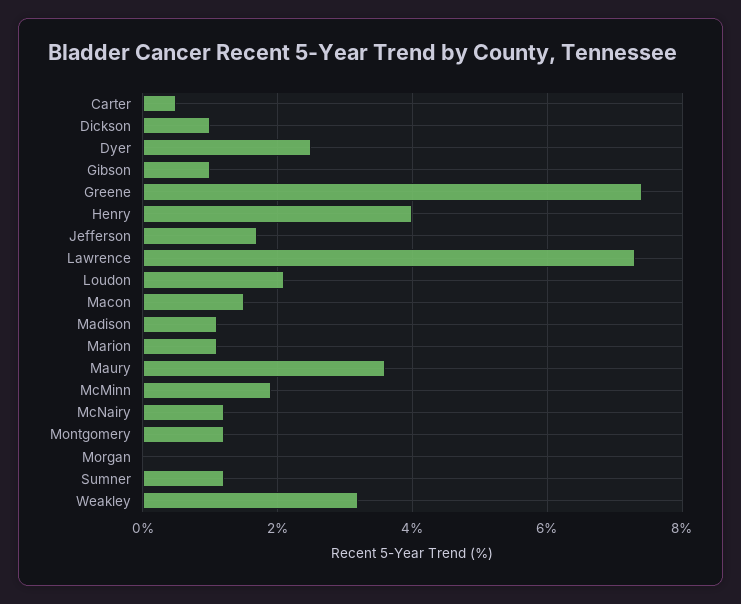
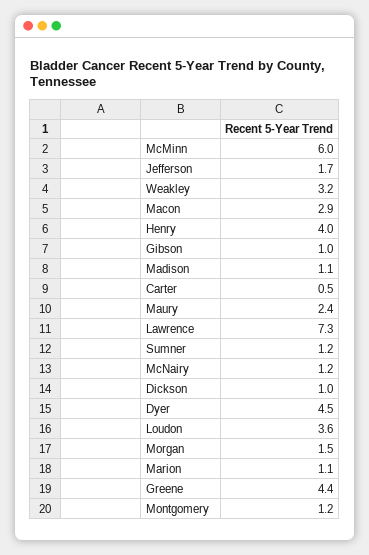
  {
    "Carter": 0.5,
    "Dickson": 1,
-   "Dyer": 2.5,
+   "Dyer": 4.5,
    "Gibson": 1,
-   "Greene": 7.5,
+   "Greene": 4.4,
    "Henry": 4,
    "Jefferson": 1.7,
    "Lawrence": 7.3,
-   "Loudon": 2,
+   "Loudon": 3.6,
-   "Macon": 1.5,
+   "Macon": 2.9,
    "Madison": 1.1,
    "Marion": 1.1,
-   "Maury": 3.5,
+   "Maury": 2.4,
-   "McMinn": 2,
+   "McMinn": 6,
    "McNairy": 1.2,
    "Montgomery": 1.2,
-   "Morgan": 0,
+   "Morgan": 1.5,
    "Sumner": 1.2,
    "Weakley": 3.2
  }

